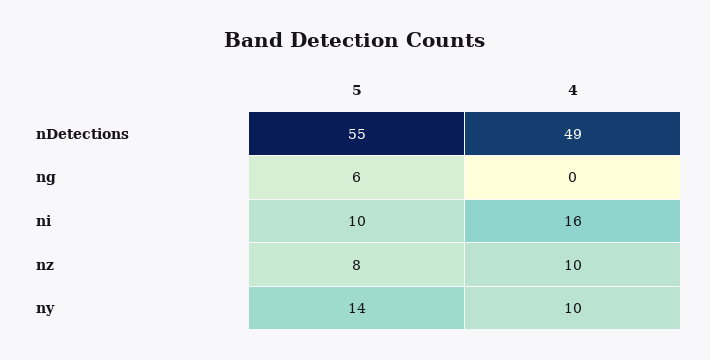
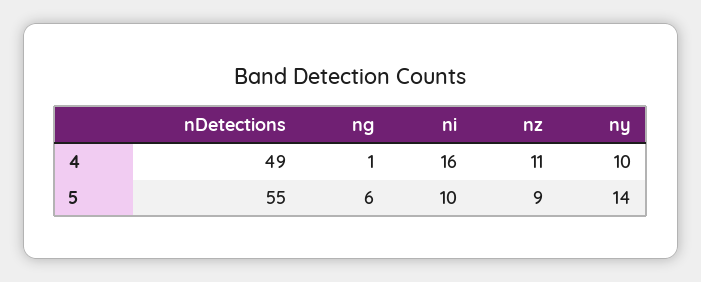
  {
    "5": {
      "nDetections": 55,
      "ng": 6,
      "ni": 10,
-     "nz": 8,
+     "nz": 9,
      "ny": 14
    },
    "4": {
      "nDetections": 49,
-     "ng": 0,
+     "ng": 1,
      "ni": 16,
-     "nz": 10,
+     "nz": 11,
      "ny": 10
    }
  }

